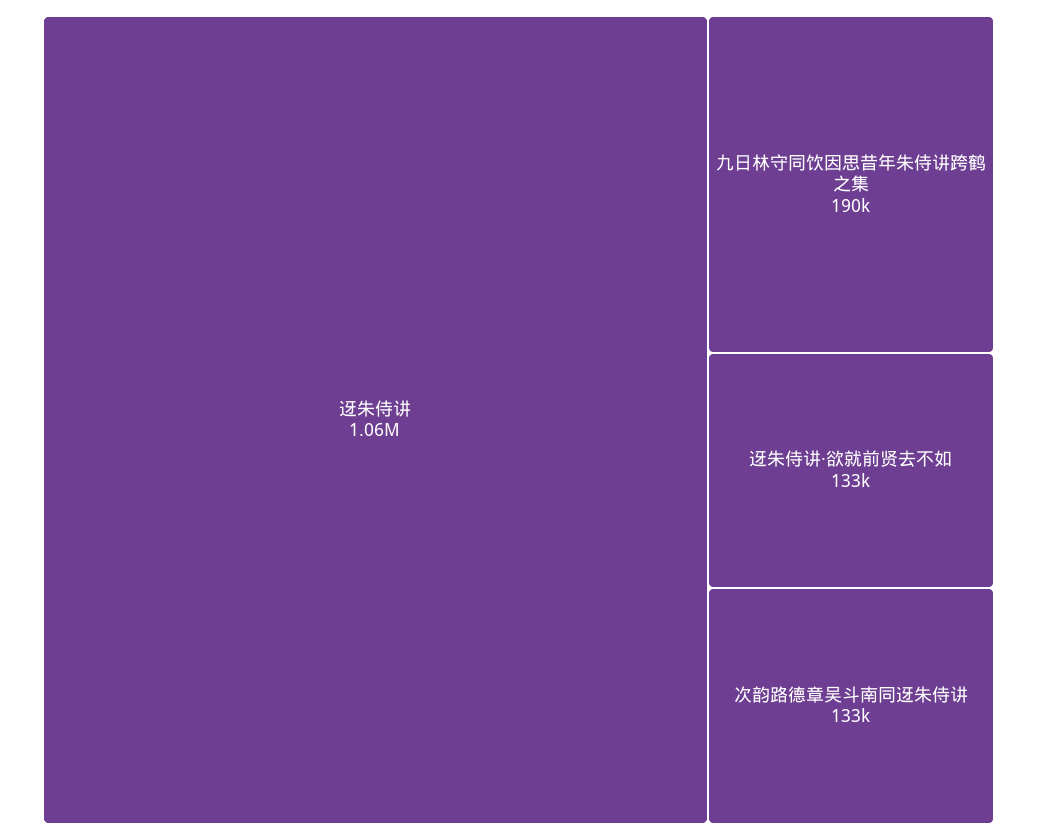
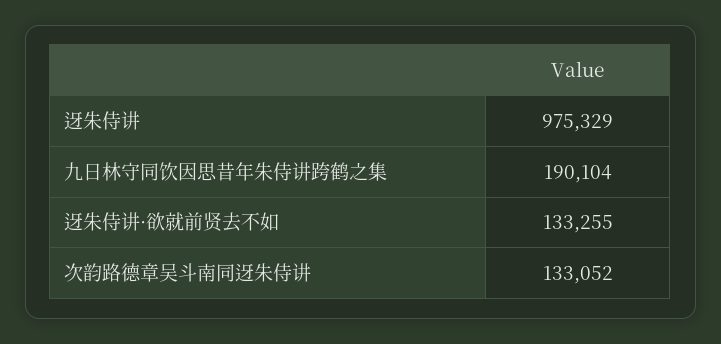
  {
-   "迓朱侍讲": 1060000,
+   "迓朱侍讲": 975329,
    "九日林守同饮因思昔年朱侍讲跨鹤之集": 190104,
    "迓朱侍讲·欲就前贤去不如": 133255,
    "次韵路德章吴斗南同迓朱侍讲": 133052
  }

